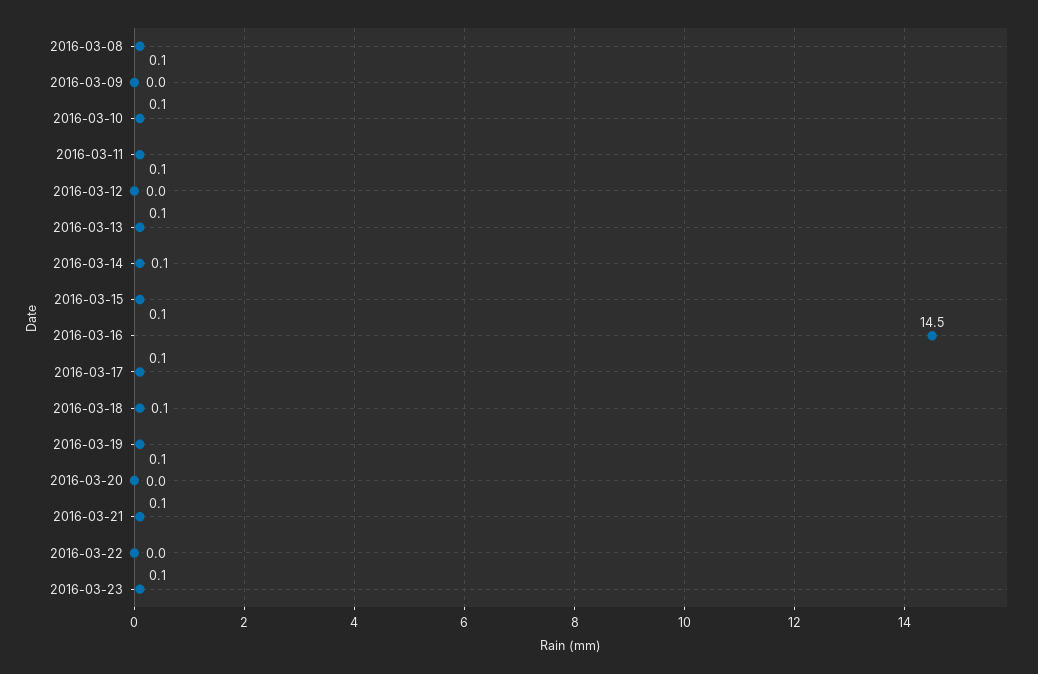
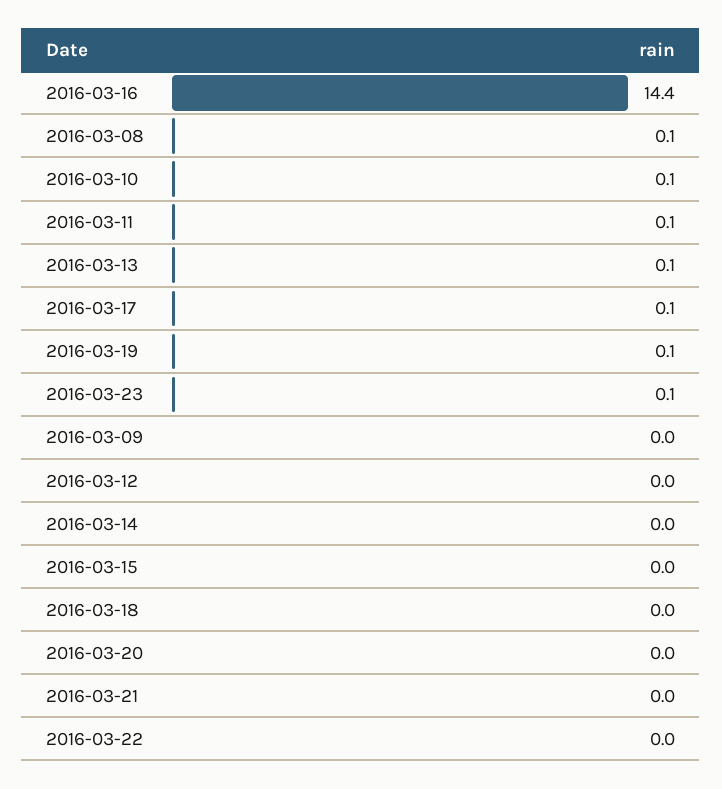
  {
    "2016-03-08": 0.1,
    "2016-03-09": 0,
    "2016-03-10": 0.1,
    "2016-03-11": 0.1,
    "2016-03-12": 0,
    "2016-03-13": 0.1,
-   "2016-03-14": 0.1,
+   "2016-03-14": 0,
-   "2016-03-15": 0.1,
+   "2016-03-15": 0,
-   "2016-03-16": 14.5,
+   "2016-03-16": 14.4,
    "2016-03-17": 0.1,
-   "2016-03-18": 0.1,
+   "2016-03-18": 0,
    "2016-03-19": 0.1,
    "2016-03-20": 0,
-   "2016-03-21": 0.1,
+   "2016-03-21": 0,
    "2016-03-22": 0,
    "2016-03-23": 0.1
  }

